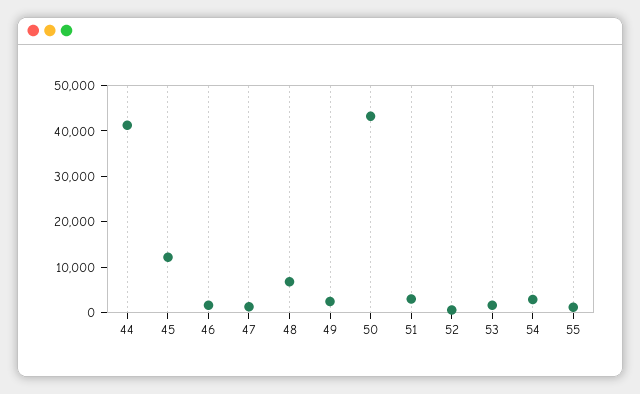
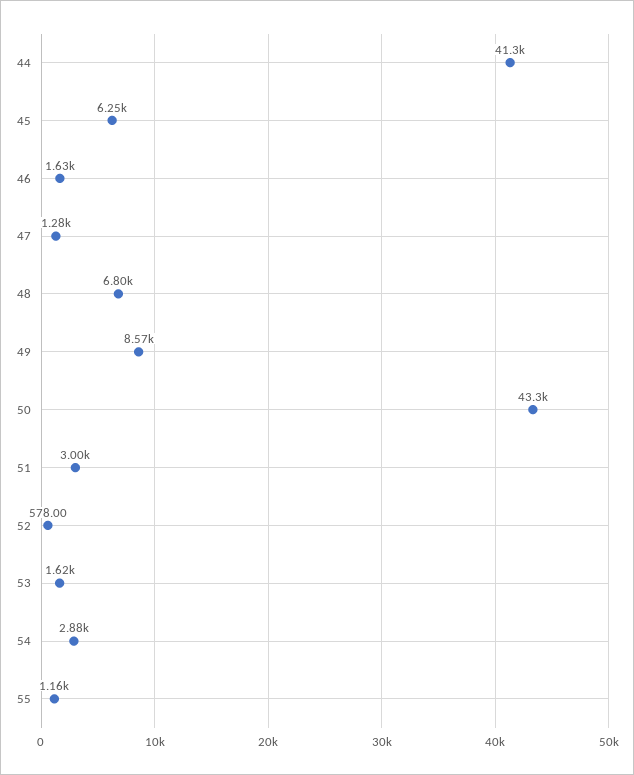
  {
    "44": 41300,
-   "45": 12000,
+   "45": 6250,
    "46": 1630,
    "47": 1280,
    "48": 6800,
-   "49": 2000,
+   "49": 8570,
    "50": 43300,
    "51": 3000,
    "52": 578,
    "53": 1620,
    "54": 2880,
    "55": 1160
  }

